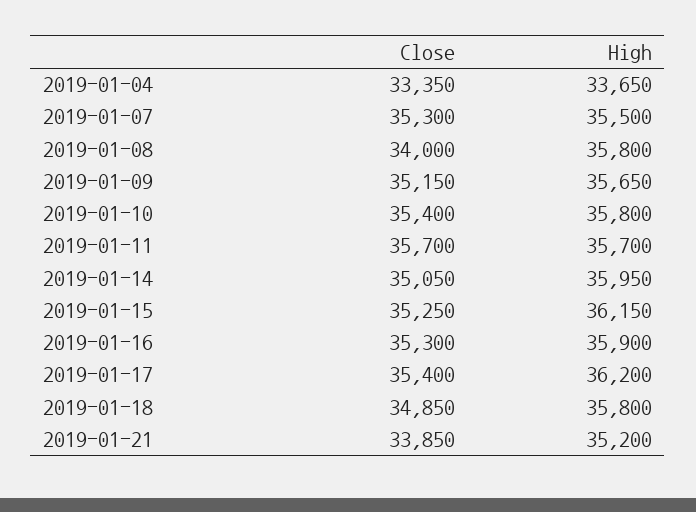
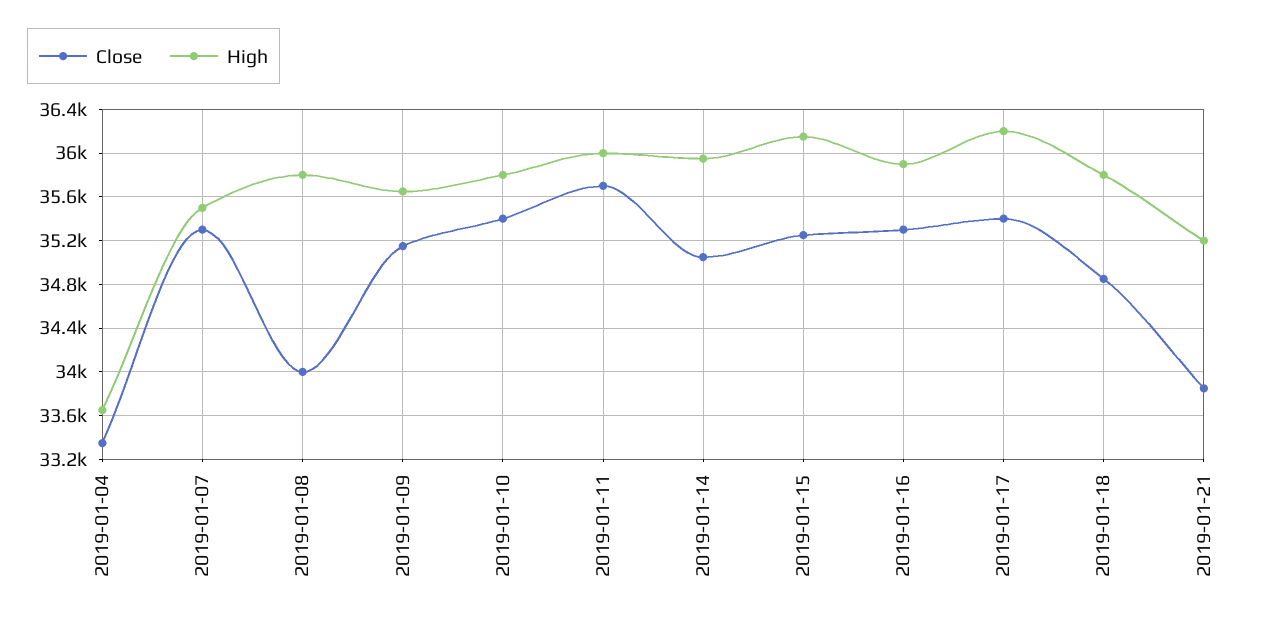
  {
    "Close": {
      "2019-01-04": 33350,
      "2019-01-07": 35300,
      "2019-01-08": 34000,
      "2019-01-09": 35150,
      "2019-01-10": 35400,
      "2019-01-11": 35700,
      "2019-01-14": 35050,
      "2019-01-15": 35250,
      "2019-01-16": 35300,
      "2019-01-17": 35400,
      "2019-01-18": 34850,
      "2019-01-21": 33850
    },
    "High": {
      "2019-01-04": 33650,
      "2019-01-07": 35500,
      "2019-01-08": 35800,
      "2019-01-09": 35650,
      "2019-01-10": 35800,
-     "2019-01-11": 35700,
+     "2019-01-11": 36000,
      "2019-01-14": 35950,
      "2019-01-15": 36150,
      "2019-01-16": 35900,
      "2019-01-17": 36200,
      "2019-01-18": 35800,
      "2019-01-21": 35200
    }
  }

